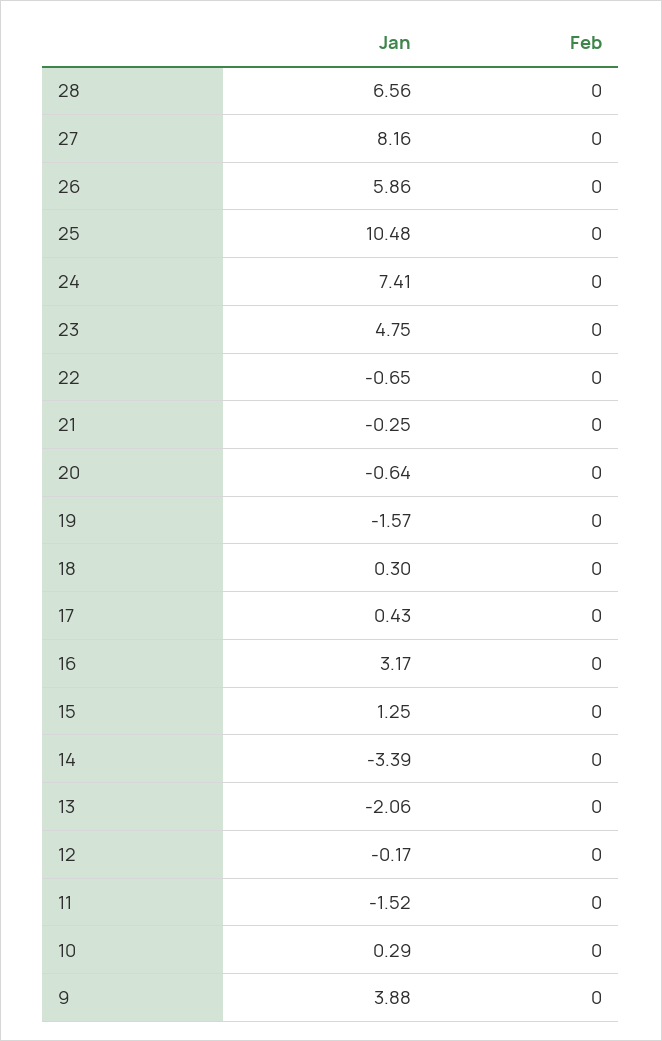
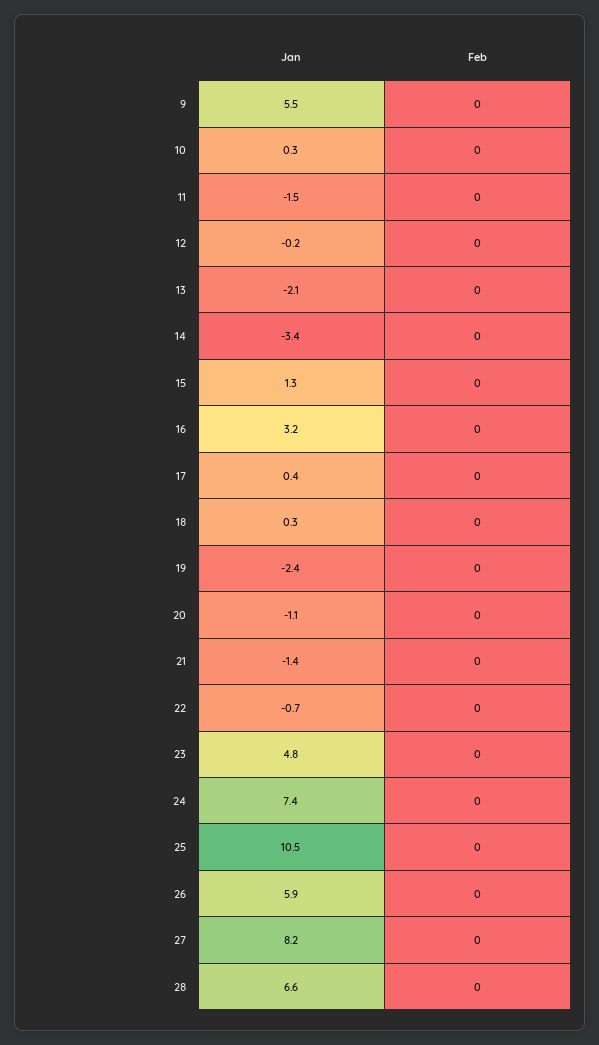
  {
    "Jan": {
      "28": 6.56,
      "27": 8.16,
      "26": 5.86,
      "25": 10.48,
      "24": 7.41,
      "23": 4.75,
      "22": -0.65,
-     "21": -0.25,
+     "21": -1.4,
-     "20": -0.64,
+     "20": -1.1,
-     "19": -1.57,
+     "19": -2.4,
      "18": 0.3,
      "17": 0.43,
      "16": 3.17,
      "15": 1.25,
      "14": -3.39,
      "13": -2.06,
      "12": -0.17,
      "11": -1.52,
      "10": 0.29,
-     "9": 3.88
+     "9": 5.5
    },
    "Feb": {
      "28": 0,
      "27": 0,
      "26": 0,
      "25": 0,
      "24": 0,
      "23": 0,
      "22": 0,
      "21": 0,
      "20": 0,
      "19": 0,
      "18": 0,
      "17": 0,
      "16": 0,
      "15": 0,
      "14": 0,
      "13": 0,
      "12": 0,
      "11": 0,
      "10": 0,
      "9": 0
    }
  }

